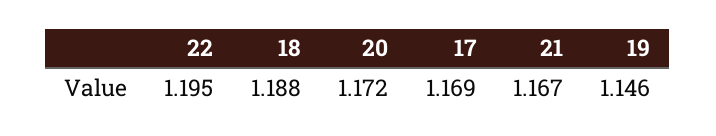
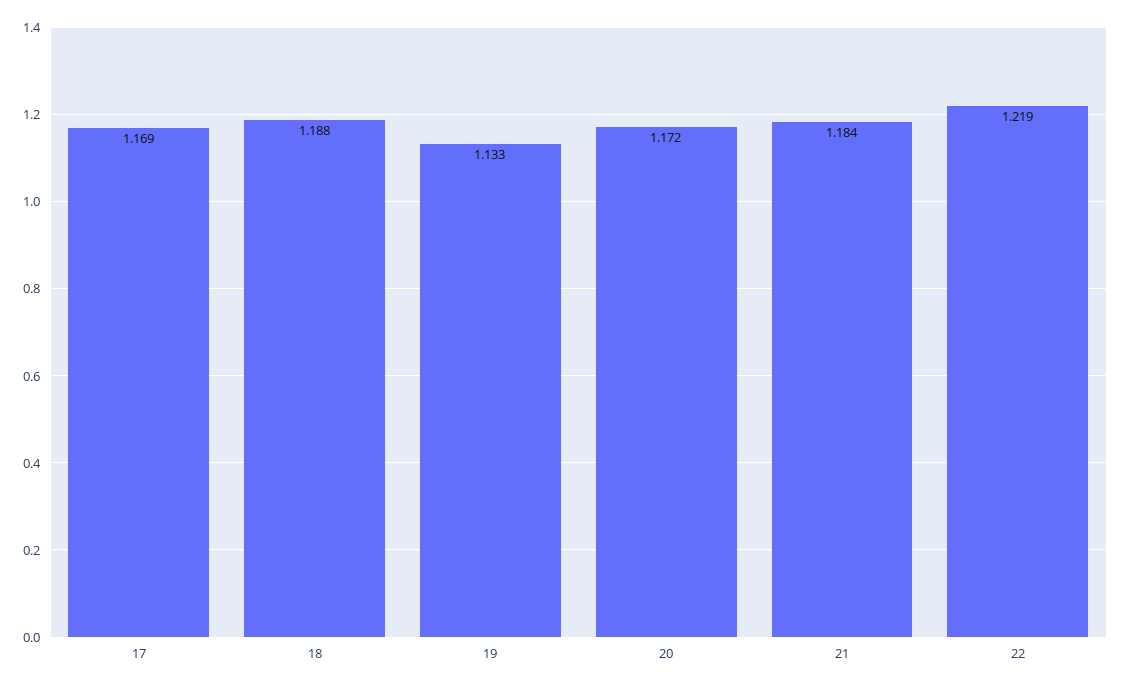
  {
-   "22": 1.195,
+   "22": 1.219,
    "18": 1.188,
    "20": 1.172,
    "17": 1.169,
-   "21": 1.167,
+   "21": 1.184,
-   "19": 1.146
+   "19": 1.133
  }

